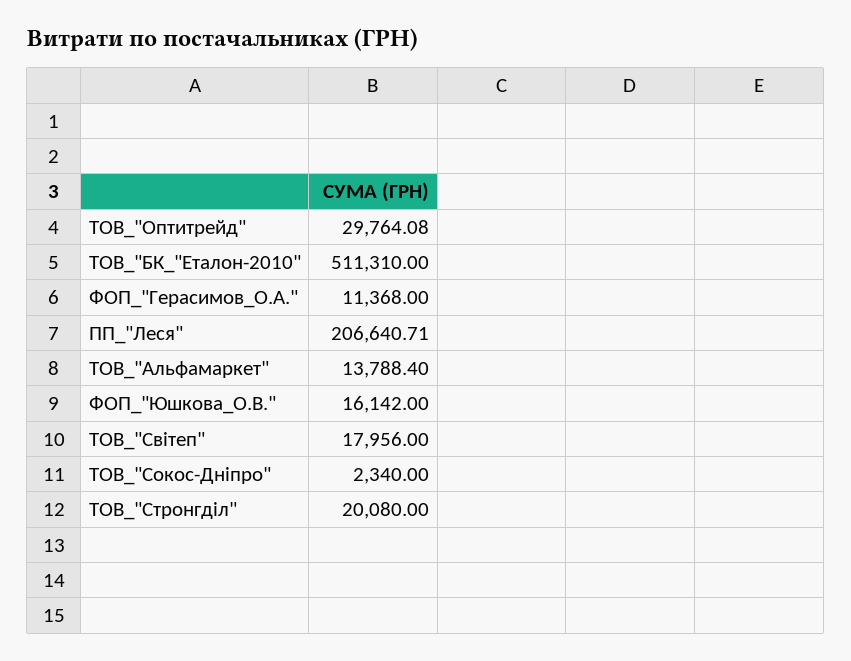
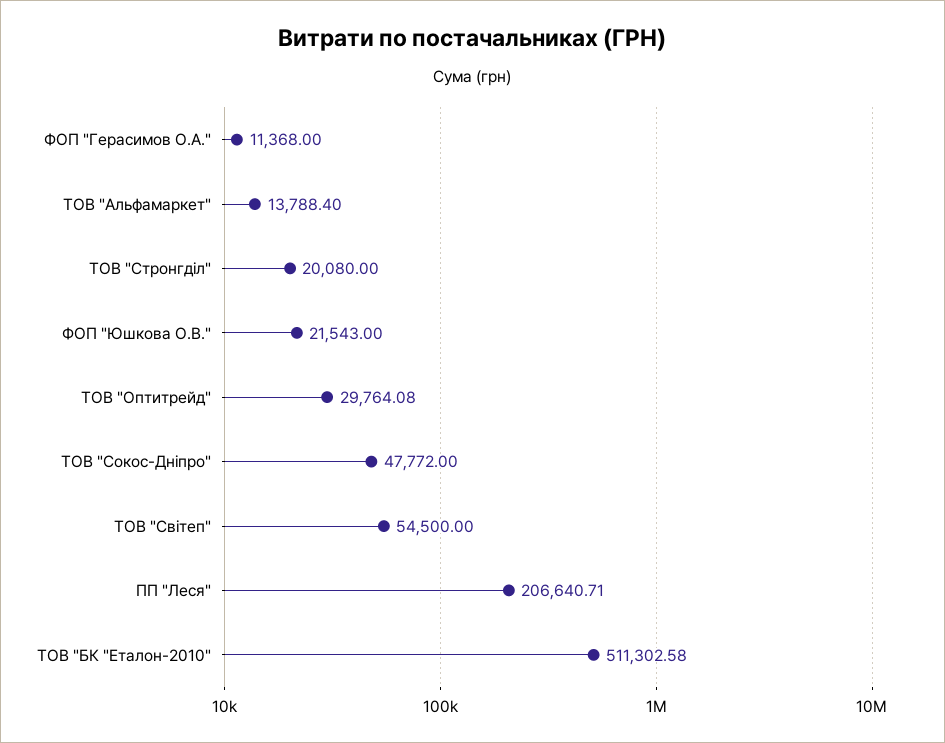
  {
    "ТОВ_\"Оптитрейд\"": 29764.08,
-   "ТОВ_\"БК_\"Еталон-2010\"": 511310,
+   "ТОВ_\"БК_\"Еталон-2010\"": 511302.58,
    "ФОП_\"Герасимов_О.А.\"": 11368,
    "ПП_\"Леся\"": 206640.71,
    "ТОВ_\"Альфамаркет\"": 13788.4,
-   "ФОП_\"Юшкова_О.В.\"": 16142,
+   "ФОП_\"Юшкова_О.В.\"": 21543,
-   "ТОВ_\"Світеп\"": 17956,
+   "ТОВ_\"Світеп\"": 54500,
-   "ТОВ_\"Сокос-Дніпро\"": 2340,
+   "ТОВ_\"Сокос-Дніпро\"": 47772,
    "ТОВ_\"Стронгділ\"": 20080
  }

